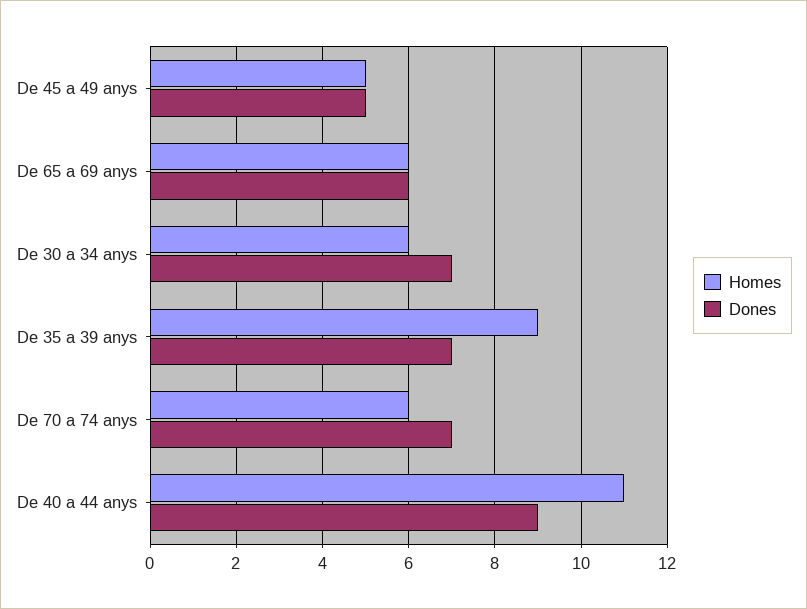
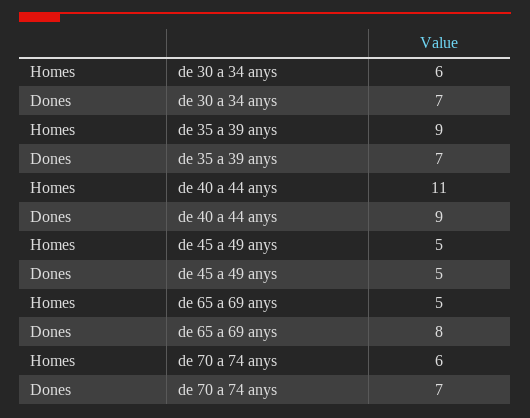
  {
    "Homes": {
      "De 45 a 49 anys": 5,
-     "De 65 a 69 anys": 6,
+     "De 65 a 69 anys": 5,
      "De 30 a 34 anys": 6,
      "De 35 a 39 anys": 9,
      "De 70 a 74 anys": 6,
      "De 40 a 44 anys": 11
    },
    "Dones": {
      "De 45 a 49 anys": 5,
-     "De 65 a 69 anys": 6,
+     "De 65 a 69 anys": 8,
      "De 30 a 34 anys": 7,
      "De 35 a 39 anys": 7,
      "De 70 a 74 anys": 7,
      "De 40 a 44 anys": 9
    }
  }

